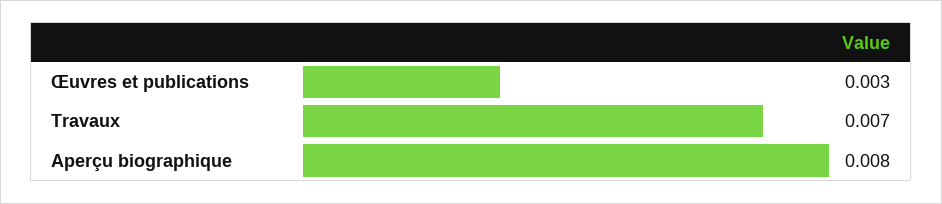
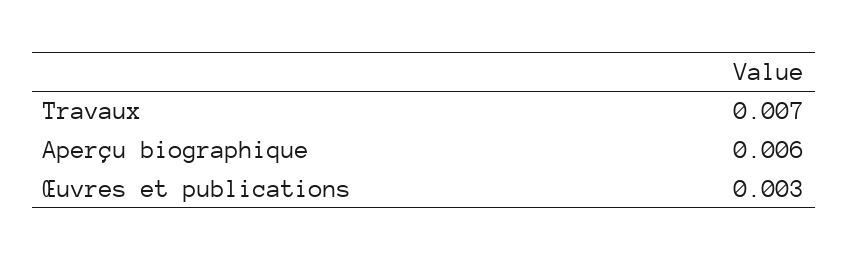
  {
    "Œuvres et publications": 0.003,
    "Travaux": 0.007,
-   "Aperçu biographique": 0.008
+   "Aperçu biographique": 0.006
  }

